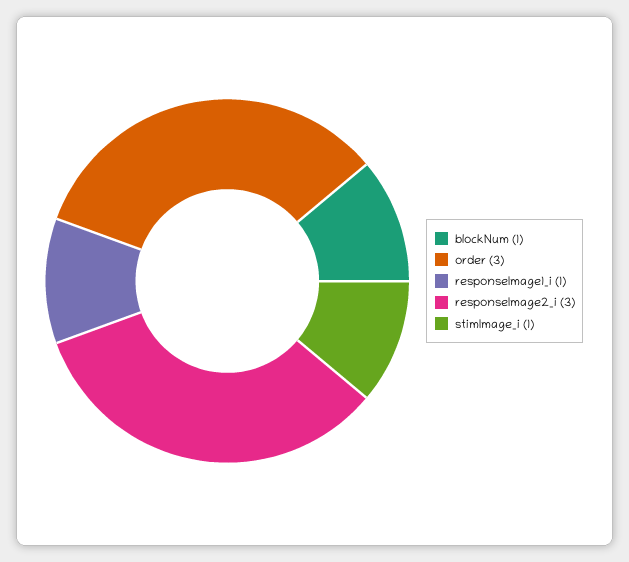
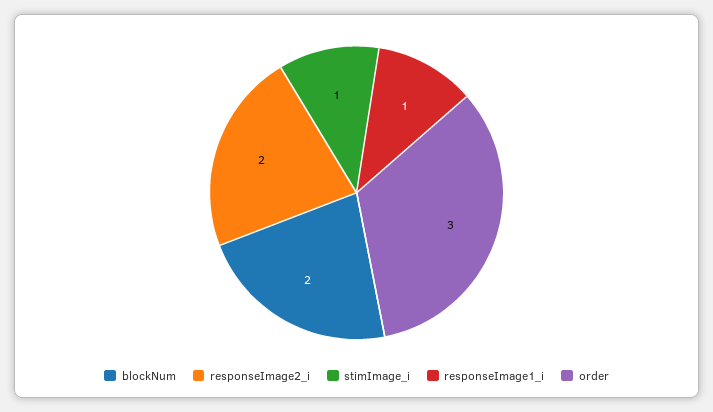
  {
-   "blockNum": 1,
+   "blockNum": 2,
    "order": 3,
    "responseImage1_i": 1,
-   "responseImage2_i": 3,
+   "responseImage2_i": 2,
    "stimImage_i": 1
  }

